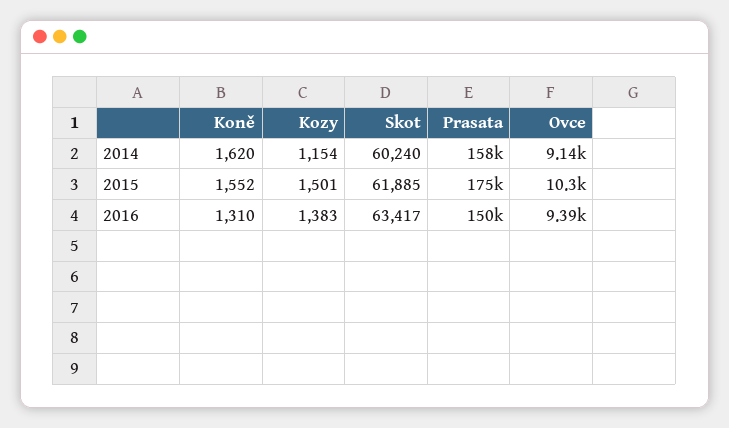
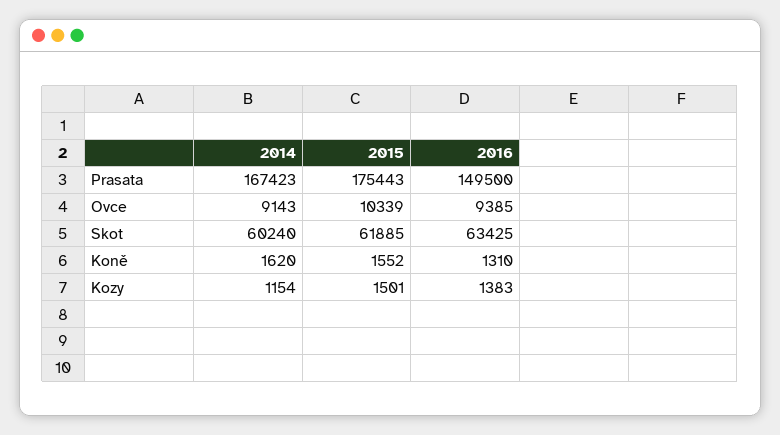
  {
    "Koně": {
      "2014": 1620,
      "2015": 1552,
      "2016": 1310
    },
    "Kozy": {
      "2014": 1154,
      "2015": 1501,
      "2016": 1383
    },
    "Skot": {
      "2014": 60240,
      "2015": 61885,
-     "2016": 63417
+     "2016": 63425
    },
    "Prasata": {
-     "2014": 158000,
+     "2014": 167423,
      "2015": 175443,
      "2016": 149500
    },
    "Ovce": {
      "2014": 9143,
      "2015": 10339,
      "2016": 9385
    }
  }

